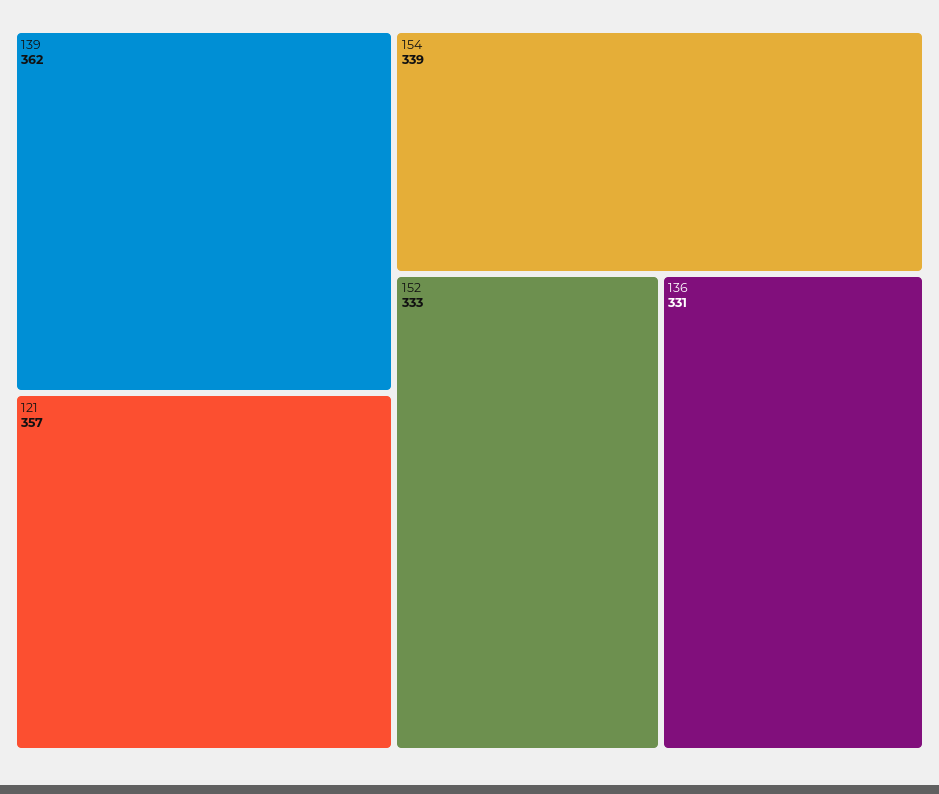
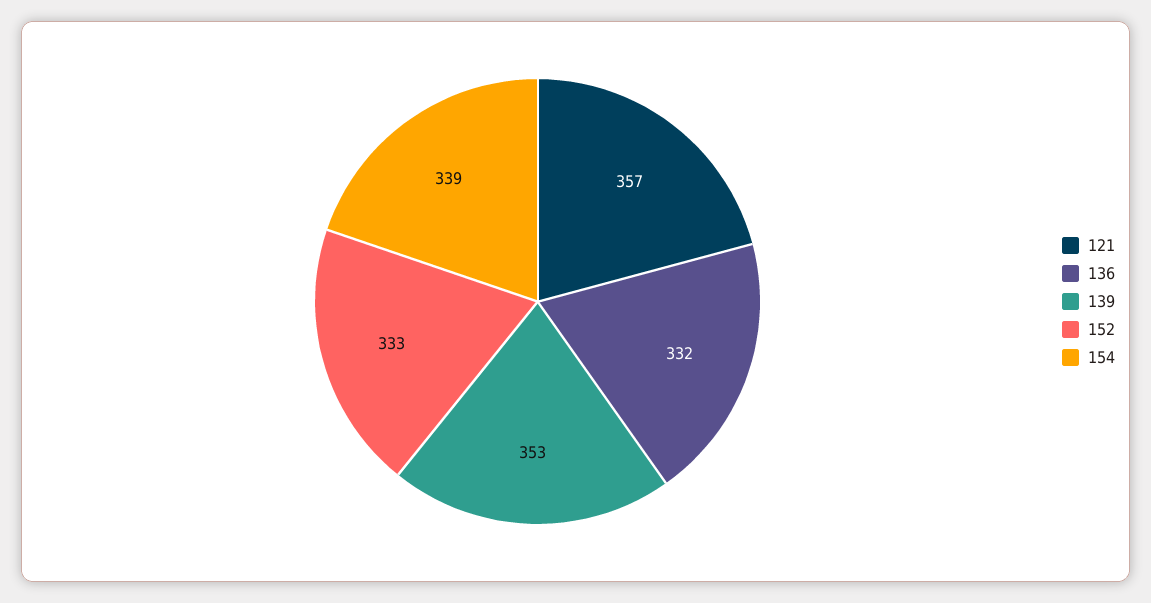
  {
-   "139": 362,
+   "139": 353,
    "121": 357,
    "154": 339,
    "152": 333,
-   "136": 331
+   "136": 332
  }

